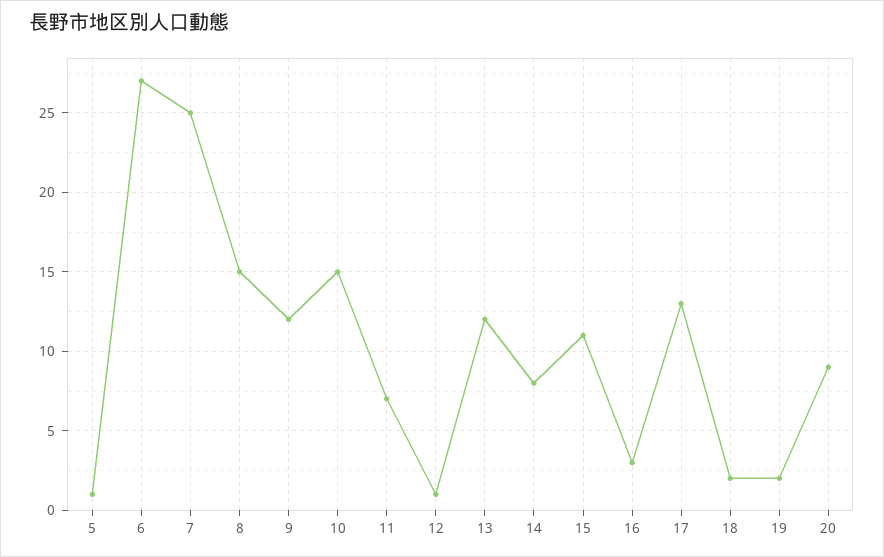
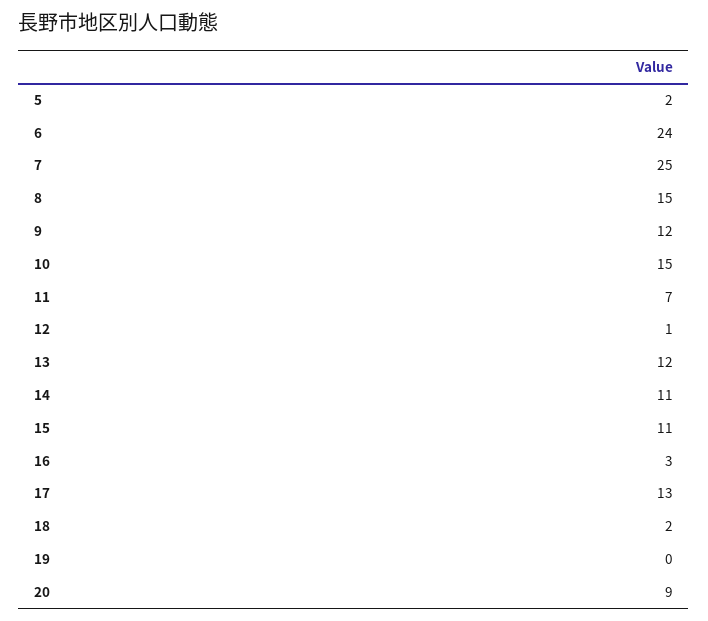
  {
-   "5": 1,
+   "5": 2,
-   "6": 27,
+   "6": 24,
    "7": 25,
    "8": 15,
    "9": 12,
    "10": 15,
    "11": 7,
    "12": 1,
    "13": 12,
-   "14": 8,
+   "14": 11,
    "15": 11,
    "16": 3,
    "17": 13,
    "18": 2,
-   "19": 2,
+   "19": 0,
    "20": 9
  }

